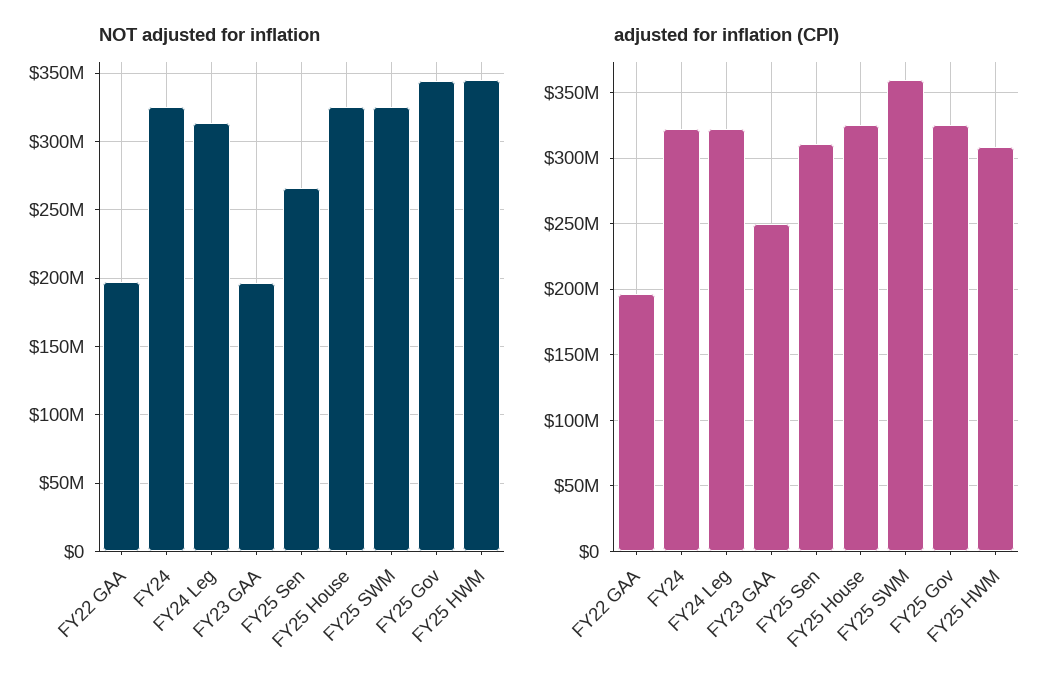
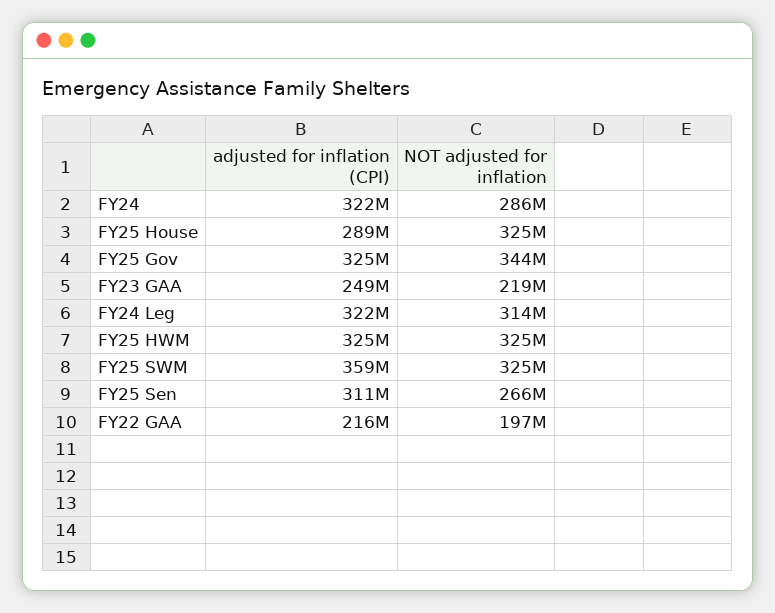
  {
    "NOT adjusted for inflation": {
      "FY22 GAA": 197000000,
-     "FY24": 325000000,
+     "FY24": 286000000,
      "FY24 Leg": 314000000,
-     "FY23 GAA": 195000000,
+     "FY23 GAA": 219000000,
      "FY25 Sen": 266000000,
      "FY25 House": 325000000,
      "FY25 SWM": 325000000,
      "FY25 Gov": 344000000,
-     "FY25 HWM": 345000000
+     "FY25 HWM": 325000000
    },
    "adjusted for inflation (CPI)": {
-     "FY22 GAA": 195000000,
+     "FY22 GAA": 216000000,
      "FY24": 322000000,
      "FY24 Leg": 322000000,
      "FY23 GAA": 249000000,
      "FY25 Sen": 311000000,
-     "FY25 House": 325000000,
+     "FY25 House": 289000000,
      "FY25 SWM": 359000000,
      "FY25 Gov": 325000000,
-     "FY25 HWM": 310000000
+     "FY25 HWM": 325000000
    }
  }

